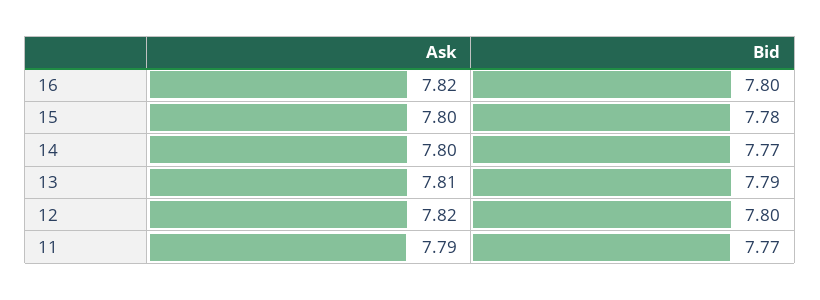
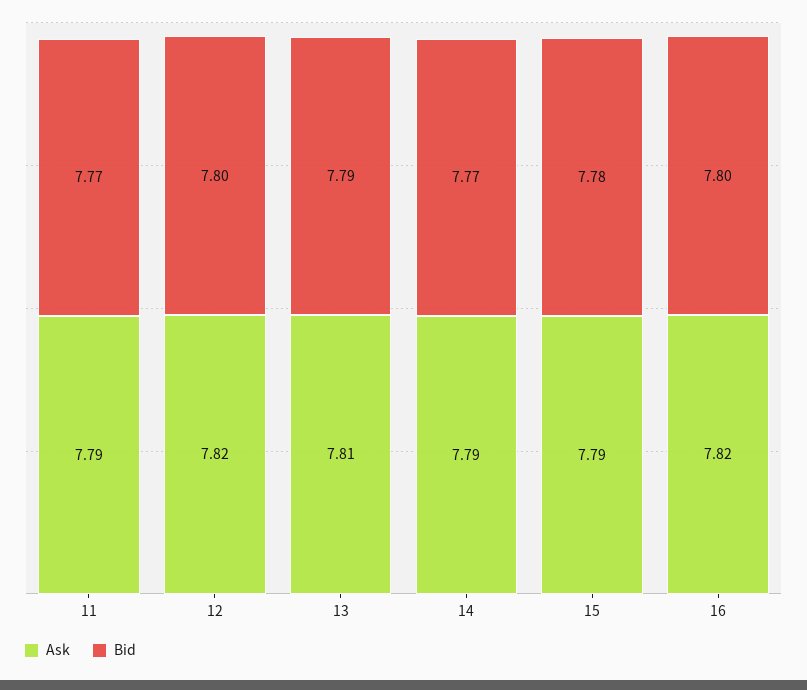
  {
    "Ask": {
      "16": 7.82,
-     "15": 7.8,
+     "15": 7.79,
-     "14": 7.8,
+     "14": 7.79,
      "13": 7.81,
      "12": 7.82,
      "11": 7.79
    },
    "Bid": {
      "16": 7.8,
      "15": 7.78,
      "14": 7.77,
      "13": 7.79,
      "12": 7.8,
      "11": 7.77
    }
  }

